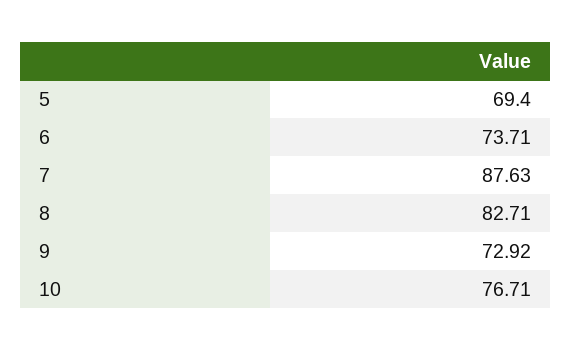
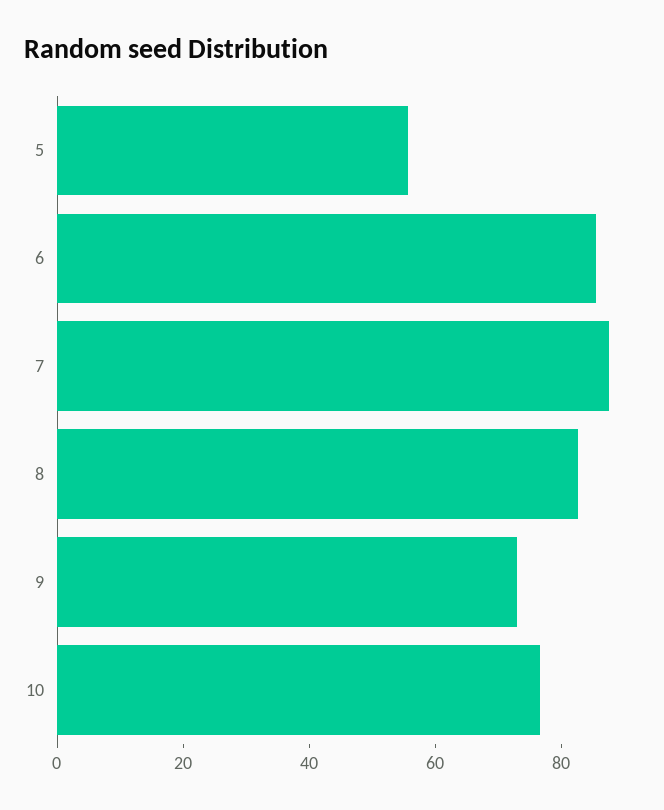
  {
-   "5": 69.4,
+   "5": 55,
-   "6": 73.71,
+   "6": 85,
    "7": 87.63,
    "8": 82.71,
    "9": 72.92,
    "10": 76.71
  }

